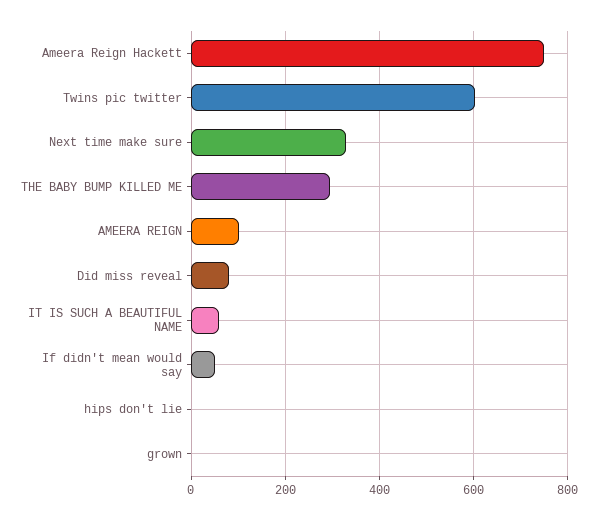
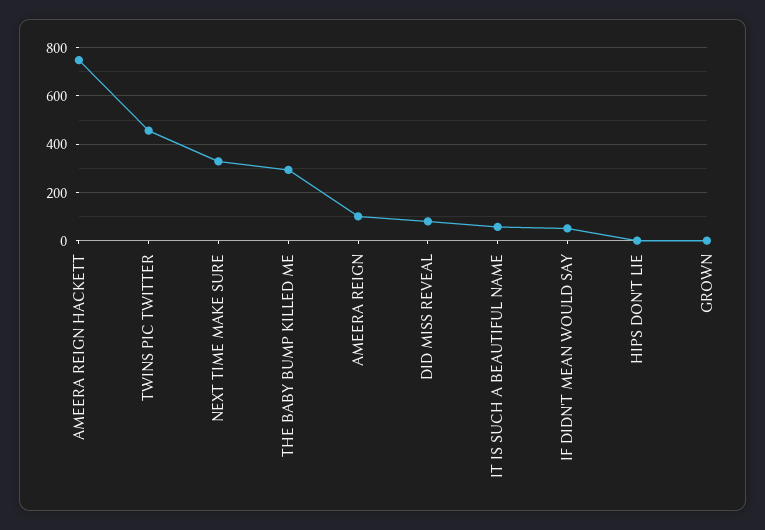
  {
    "Ameera Reign Hackett": 740,
-   "Twins pic twitter": 600,
+   "Twins pic twitter": 450,
    "Next time make sure": 320,
    "THE BABY BUMP KILLED ME": 300,
    "AMEERA REIGN": 100,
    "Did miss reveal": 80,
    "IT IS SUCH A BEAUTIFUL NAME": 60,
    "If didn't mean would say": 60,
    "hips don't lie": 0,
    "grown": 0
  }

